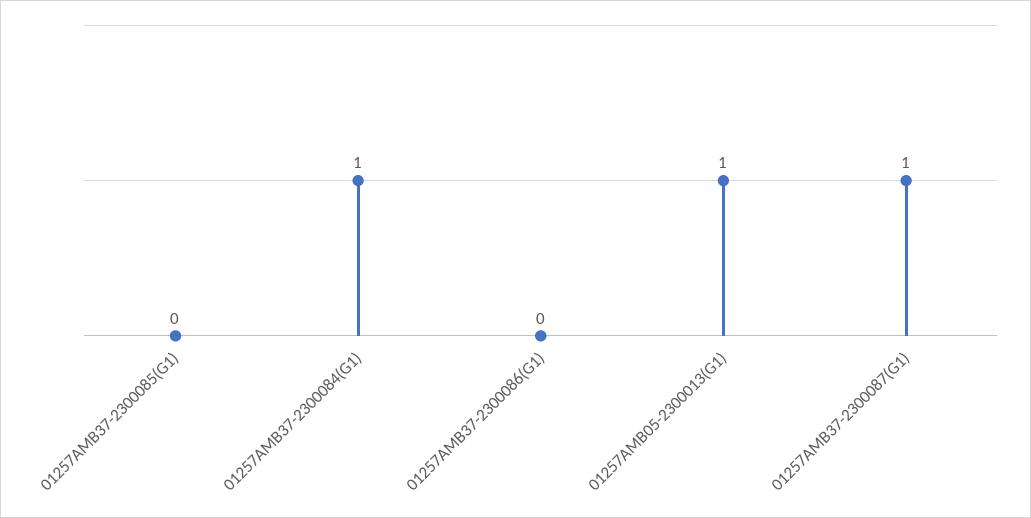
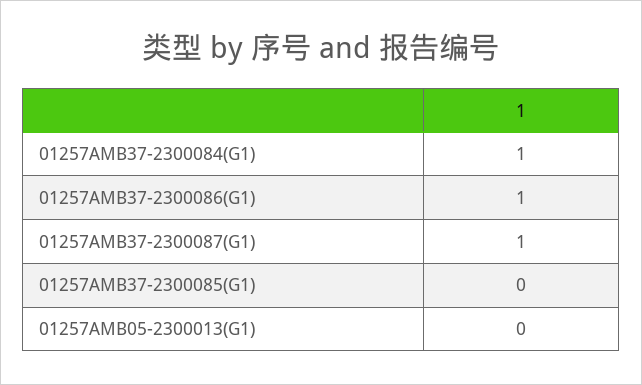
  {
    "01257AMB37-2300085(G1)": 0,
    "01257AMB37-2300084(G1)": 1,
-   "01257AMB37-2300086(G1)": 0,
+   "01257AMB37-2300086(G1)": 1,
-   "01257AMB05-2300013(G1)": 1,
+   "01257AMB05-2300013(G1)": 0,
    "01257AMB37-2300087(G1)": 1
  }

